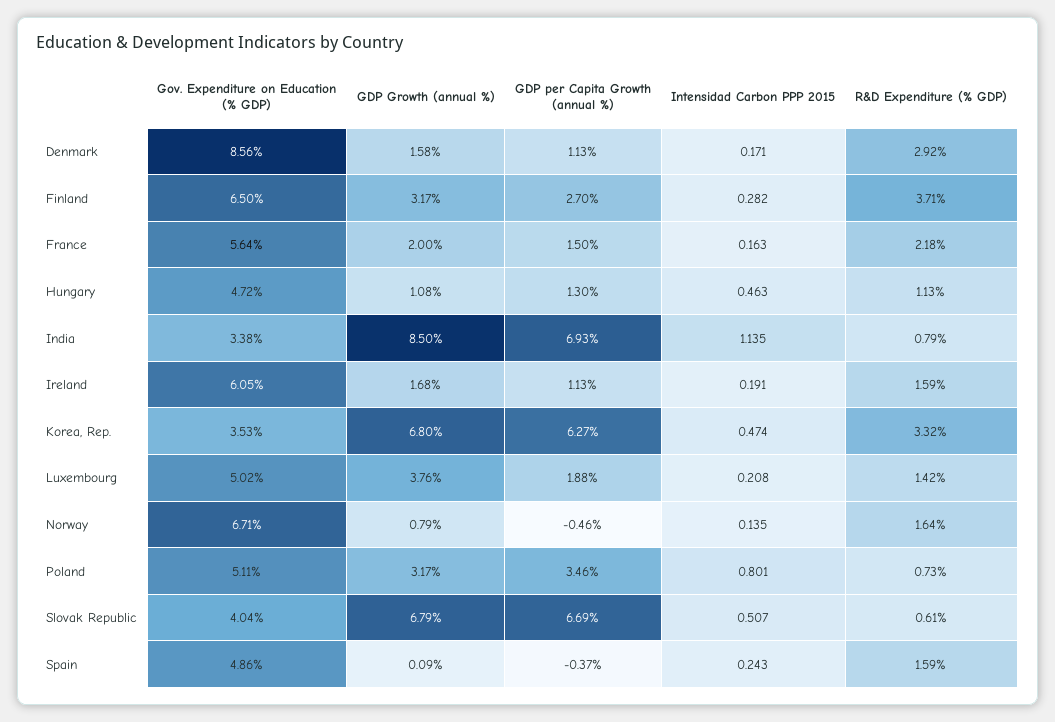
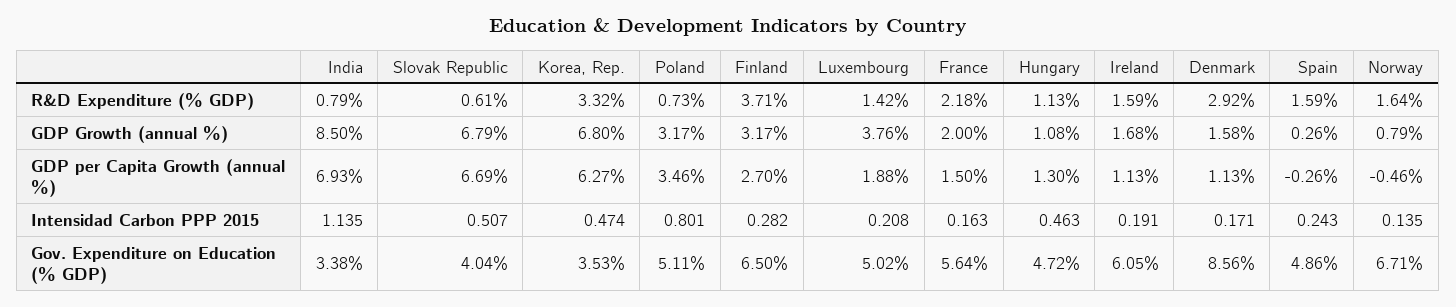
  {
    "Gov. Expenditure on Education (% GDP)": {
      "Denmark": 8.56,
      "Finland": 6.5,
      "France": 5.64,
      "Hungary": 4.72,
      "India": 3.38,
      "Ireland": 6.05,
      "Korea, Rep.": 3.53,
      "Luxembourg": 5.02,
      "Norway": 6.71,
      "Poland": 5.11,
      "Slovak Republic": 4.04,
      "Spain": 4.86
    },
    "GDP Growth (annual %)": {
      "Denmark": 1.58,
      "Finland": 3.17,
      "France": 2,
      "Hungary": 1.08,
      "India": 8.5,
      "Ireland": 1.68,
      "Korea, Rep.": 6.8,
      "Luxembourg": 3.76,
      "Norway": 0.79,
      "Poland": 3.17,
      "Slovak Republic": 6.79,
-     "Spain": 0.09
+     "Spain": 0.26
    },
    "GDP per Capita Growth (annual %)": {
      "Denmark": 1.13,
      "Finland": 2.7,
      "France": 1.5,
      "Hungary": 1.3,
      "India": 6.93,
      "Ireland": 1.13,
      "Korea, Rep.": 6.27,
      "Luxembourg": 1.88,
      "Norway": -0.46,
      "Poland": 3.46,
      "Slovak Republic": 6.69,
-     "Spain": -0.37
+     "Spain": -0.26
    },
    "Intensidad Carbon PPP 2015": {
      "Denmark": 0.171,
      "Finland": 0.282,
      "France": 0.163,
      "Hungary": 0.463,
      "India": 1.135,
      "Ireland": 0.191,
      "Korea, Rep.": 0.474,
      "Luxembourg": 0.208,
      "Norway": 0.135,
      "Poland": 0.801,
      "Slovak Republic": 0.507,
      "Spain": 0.243
    },
    "R&D Expenditure (% GDP)": {
      "Denmark": 2.92,
      "Finland": 3.71,
      "France": 2.18,
      "Hungary": 1.13,
      "India": 0.79,
      "Ireland": 1.59,
      "Korea, Rep.": 3.32,
      "Luxembourg": 1.42,
      "Norway": 1.64,
      "Poland": 0.73,
      "Slovak Republic": 0.61,
      "Spain": 1.59
    }
  }

